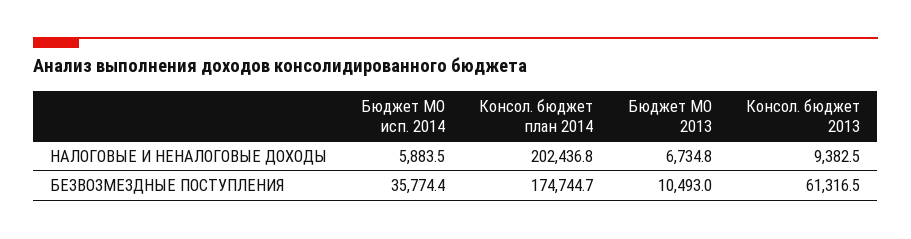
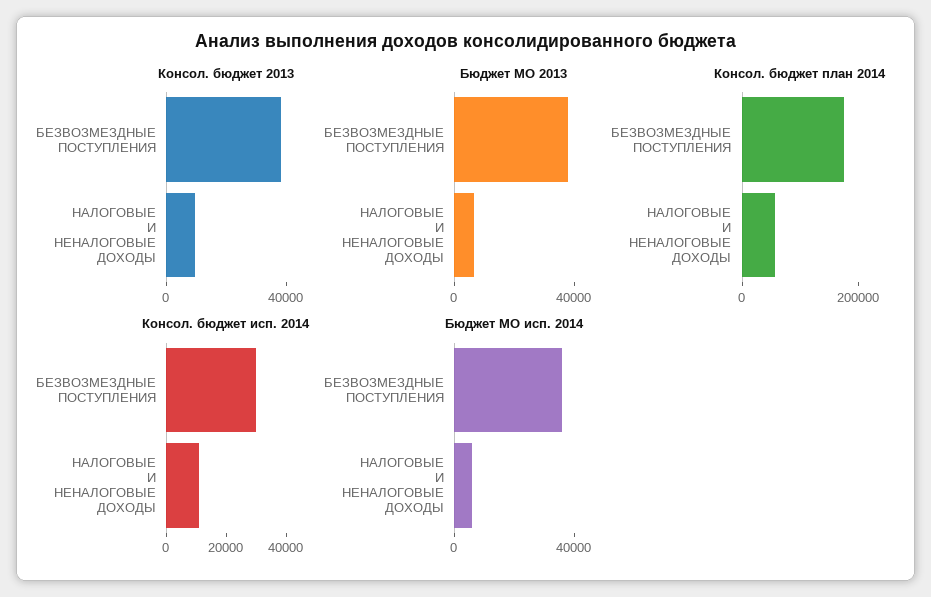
  {
    "Бюджет МО исп. 2014": {
      "НАЛОГОВЫЕ И НЕНАЛОГОВЫЕ ДОХОДЫ": 5883.5,
      "БЕЗВОЗМЕЗДНЫЕ ПОСТУПЛЕНИЯ": 35774.4
    },
    "Консол. бюджет план 2014": {
-     "НАЛОГОВЫЕ И НЕНАЛОГОВЫЕ ДОХОДЫ": 202436.8,
+     "НАЛОГОВЫЕ И НЕНАЛОГОВЫЕ ДОХОДЫ": 50000,
      "БЕЗВОЗМЕЗДНЫЕ ПОСТУПЛЕНИЯ": 174744.7
    },
    "Бюджет МО 2013": {
      "НАЛОГОВЫЕ И НЕНАЛОГОВЫЕ ДОХОДЫ": 6734.8,
-     "БЕЗВОЗМЕЗДНЫЕ ПОСТУПЛЕНИЯ": 10493
+     "БЕЗВОЗМЕЗДНЫЕ ПОСТУПЛЕНИЯ": 40000
    },
    "Консол. бюджет 2013": {
      "НАЛОГОВЫЕ И НЕНАЛОГОВЫЕ ДОХОДЫ": 9382.5,
-     "БЕЗВОЗМЕЗДНЫЕ ПОСТУПЛЕНИЯ": 61316.5
+     "БЕЗВОЗМЕЗДНЫЕ ПОСТУПЛЕНИЯ": 40000
-   }
+   },
+   "Консол. бюджет исп. 2014": {
+     "БЕЗВОЗМЕЗДНЫЕ ПОСТУПЛЕНИЯ": 30000,
+     "НАЛОГОВЫЕ И НЕНАЛОГОВЫЕ ДОХОДЫ": 10000
+   }
  }

